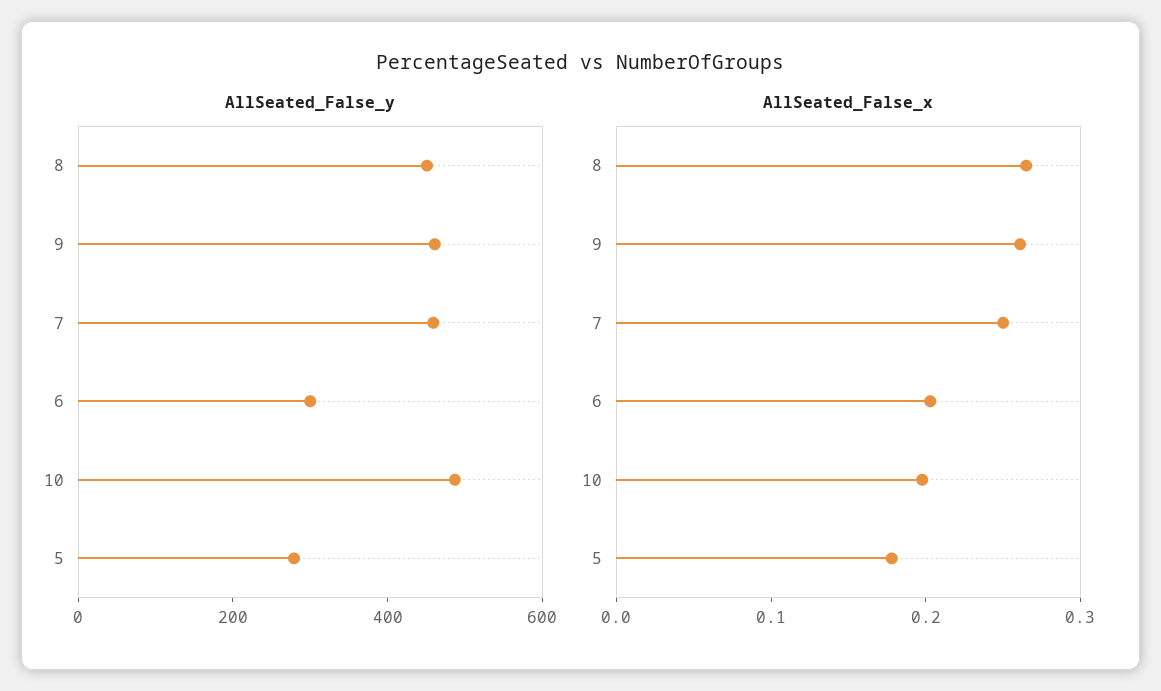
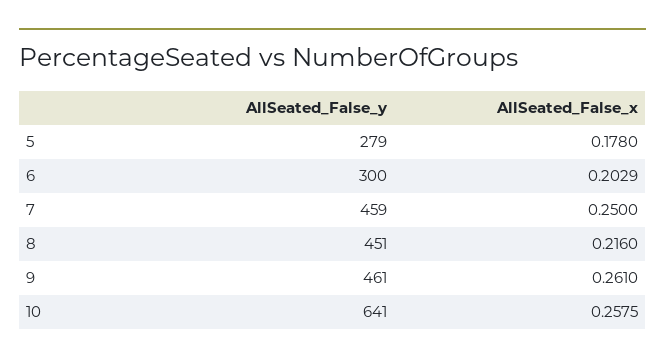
  {
    "AllSeated_False_y": {
      "8": 451,
      "9": 461,
      "7": 459,
      "6": 300,
-     "10": 500,
+     "10": 641,
      "5": 279
    },
    "AllSeated_False_x": {
-     "8": 0.26,
+     "8": 0.216,
      "9": 0.261,
      "7": 0.25,
      "6": 0.2029,
-     "10": 0.2,
+     "10": 0.2575,
      "5": 0.178
    }
  }

